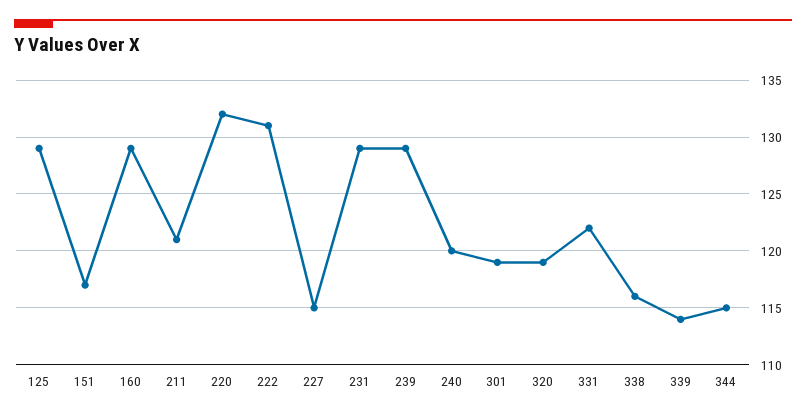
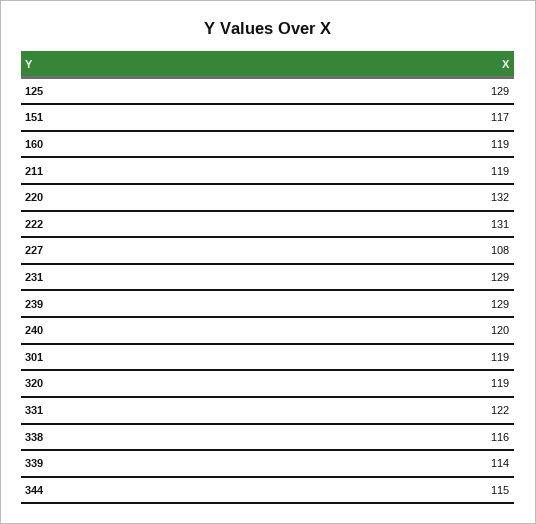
  {
    "125": 129,
    "151": 117,
-   "160": 129,
+   "160": 119,
-   "211": 121,
+   "211": 119,
    "220": 132,
    "222": 131,
-   "227": 115,
+   "227": 108,
    "231": 129,
    "239": 129,
    "240": 120,
    "301": 119,
    "320": 119,
    "331": 122,
    "338": 116,
    "339": 114,
    "344": 115
  }

